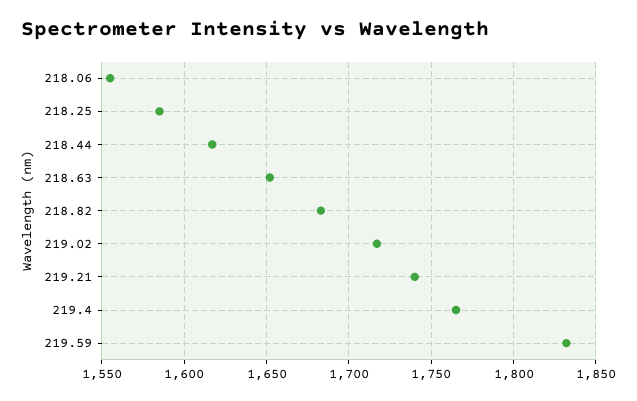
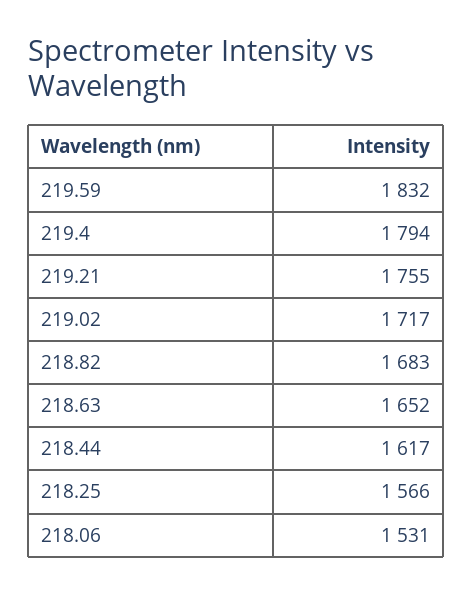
  {
-   "218.06": 1555,
+   "218.06": 1531,
-   "218.25": 1585,
+   "218.25": 1566,
    "218.44": 1617,
    "218.63": 1652,
    "218.82": 1683,
    "219.02": 1717,
-   "219.21": 1740,
+   "219.21": 1755,
-   "219.4": 1765,
+   "219.4": 1794,
    "219.59": 1832
  }

